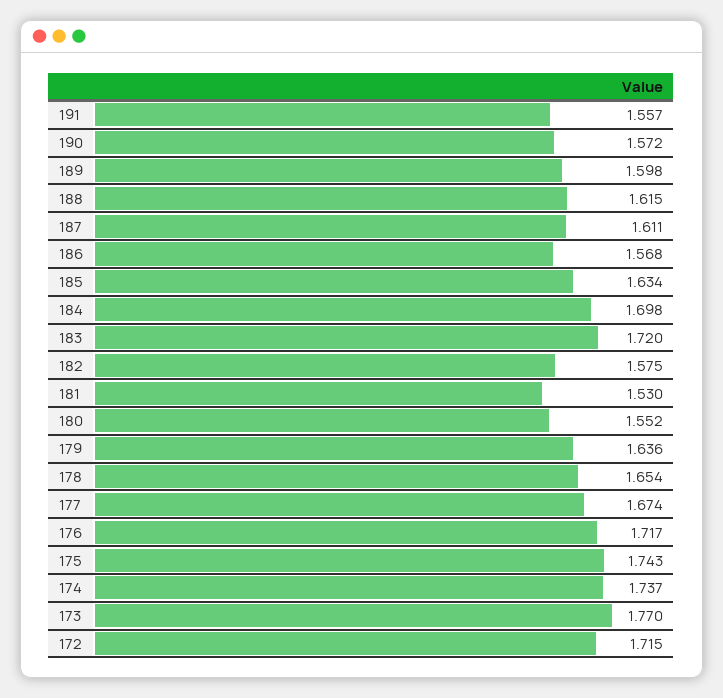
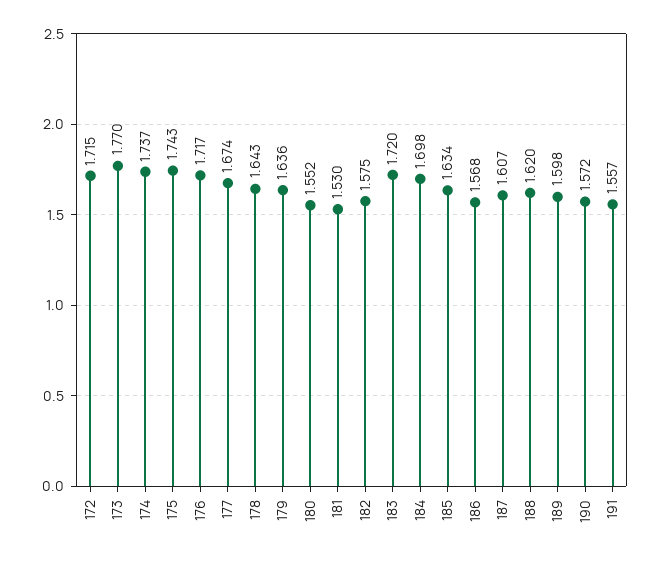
  {
    "191": 1.557,
    "190": 1.572,
    "189": 1.598,
-   "188": 1.615,
+   "188": 1.62,
-   "187": 1.611,
+   "187": 1.607,
    "186": 1.568,
    "185": 1.634,
    "184": 1.698,
    "183": 1.72,
    "182": 1.575,
    "181": 1.53,
    "180": 1.552,
    "179": 1.636,
-   "178": 1.654,
+   "178": 1.643,
    "177": 1.674,
    "176": 1.717,
    "175": 1.743,
    "174": 1.737,
    "173": 1.77,
    "172": 1.715
  }

